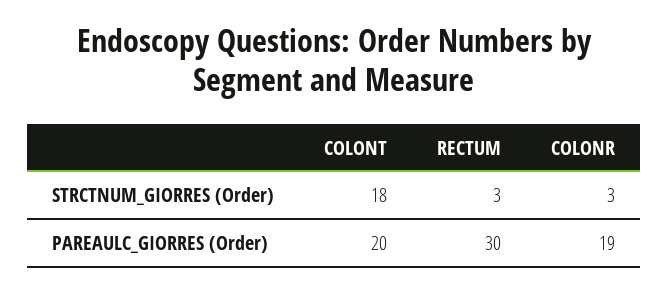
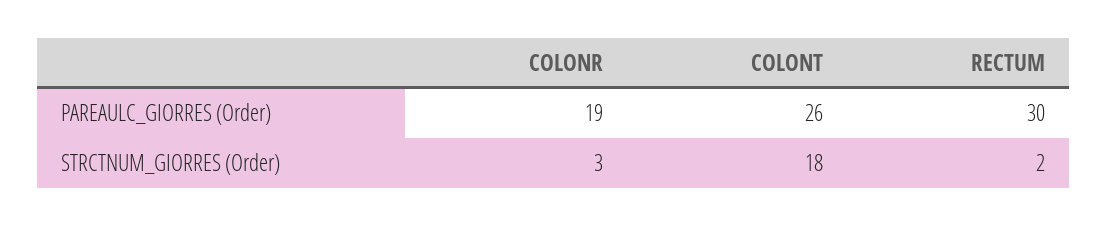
  {
    "COLONT": {
      "STRCTNUM_GIORRES (Order)": 18,
-     "PAREAULC_GIORRES (Order)": 20
+     "PAREAULC_GIORRES (Order)": 26
    },
    "RECTUM": {
-     "STRCTNUM_GIORRES (Order)": 3,
+     "STRCTNUM_GIORRES (Order)": 2,
      "PAREAULC_GIORRES (Order)": 30
    },
    "COLONR": {
      "STRCTNUM_GIORRES (Order)": 3,
      "PAREAULC_GIORRES (Order)": 19
    }
  }

